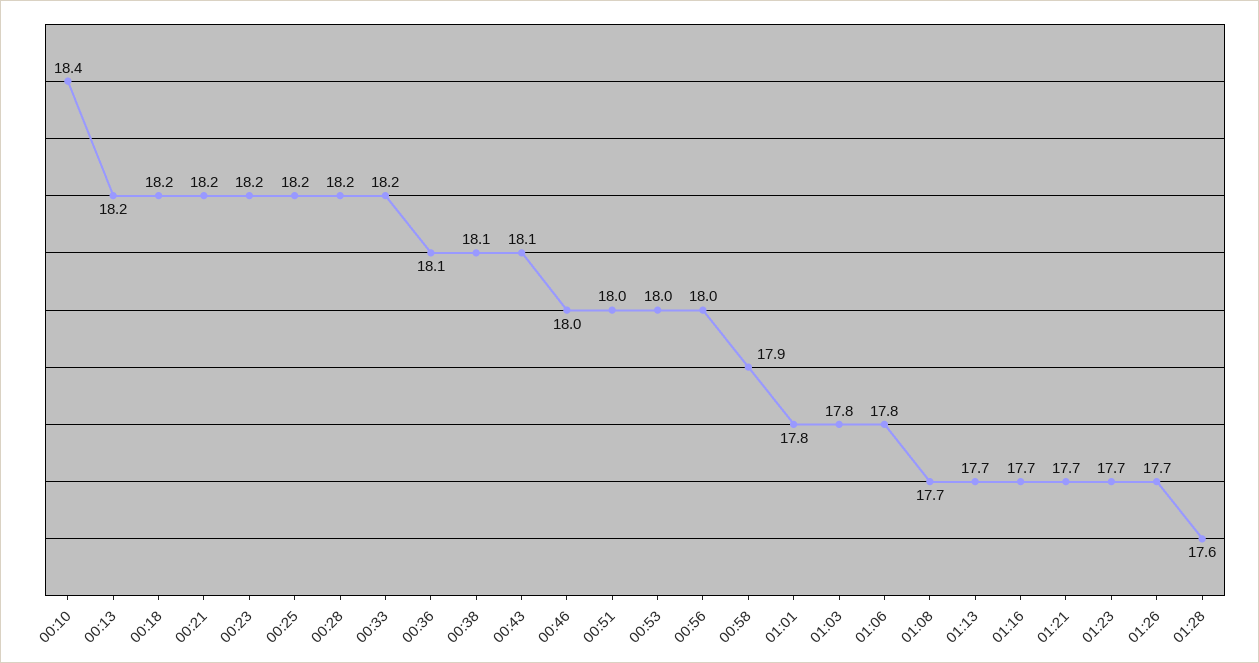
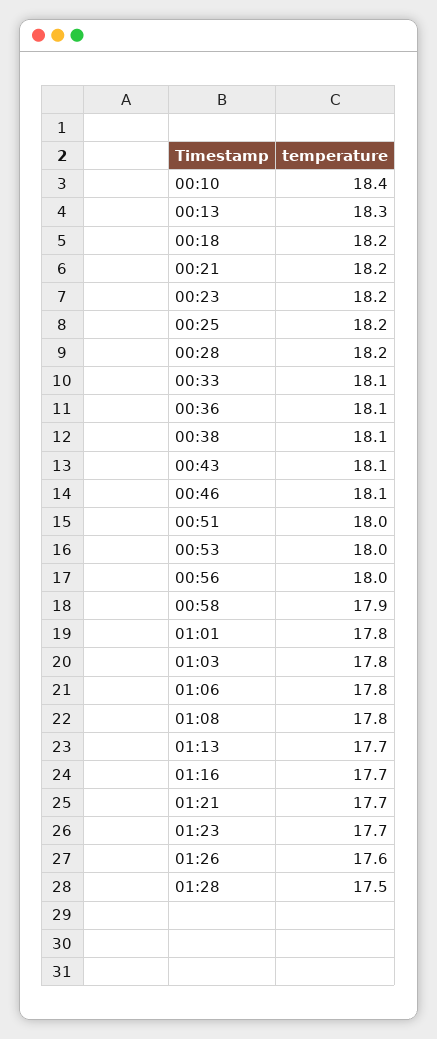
  {
    "00:10": 18.4,
-   "00:13": 18.2,
+   "00:13": 18.3,
    "00:18": 18.2,
    "00:21": 18.2,
    "00:23": 18.2,
    "00:25": 18.2,
    "00:28": 18.2,
-   "00:33": 18.2,
+   "00:33": 18.1,
    "00:36": 18.1,
    "00:38": 18.1,
    "00:43": 18.1,
-   "00:46": 18,
+   "00:46": 18.1,
    "00:51": 18,
    "00:53": 18,
    "00:56": 18,
    "00:58": 17.9,
    "01:01": 17.8,
    "01:03": 17.8,
    "01:06": 17.8,
-   "01:08": 17.7,
+   "01:08": 17.8,
    "01:13": 17.7,
    "01:16": 17.7,
    "01:21": 17.7,
    "01:23": 17.7,
-   "01:26": 17.7,
+   "01:26": 17.6,
-   "01:28": 17.6
+   "01:28": 17.5
  }

